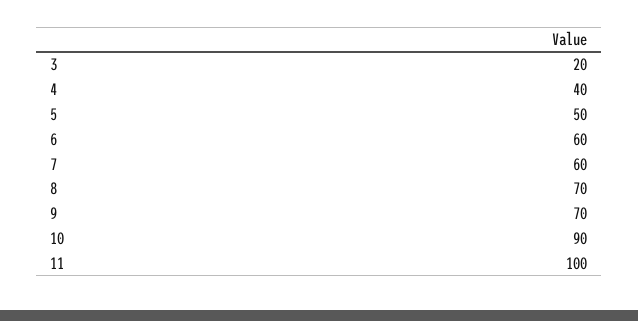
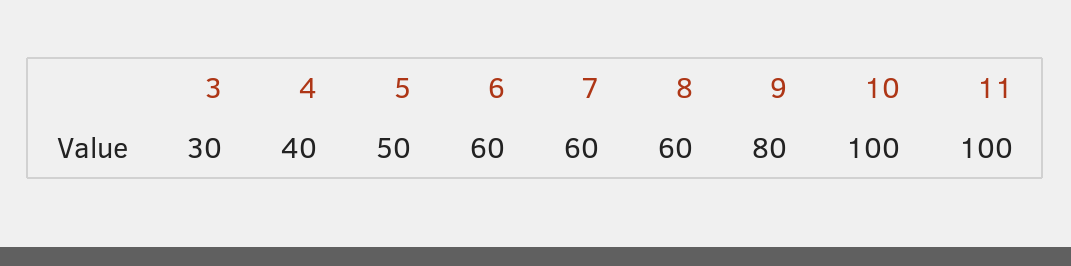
  {
-   "3": 20,
+   "3": 30,
    "4": 40,
    "5": 50,
    "6": 60,
    "7": 60,
-   "8": 70,
+   "8": 60,
-   "9": 70,
+   "9": 80,
-   "10": 90,
+   "10": 100,
    "11": 100
  }

